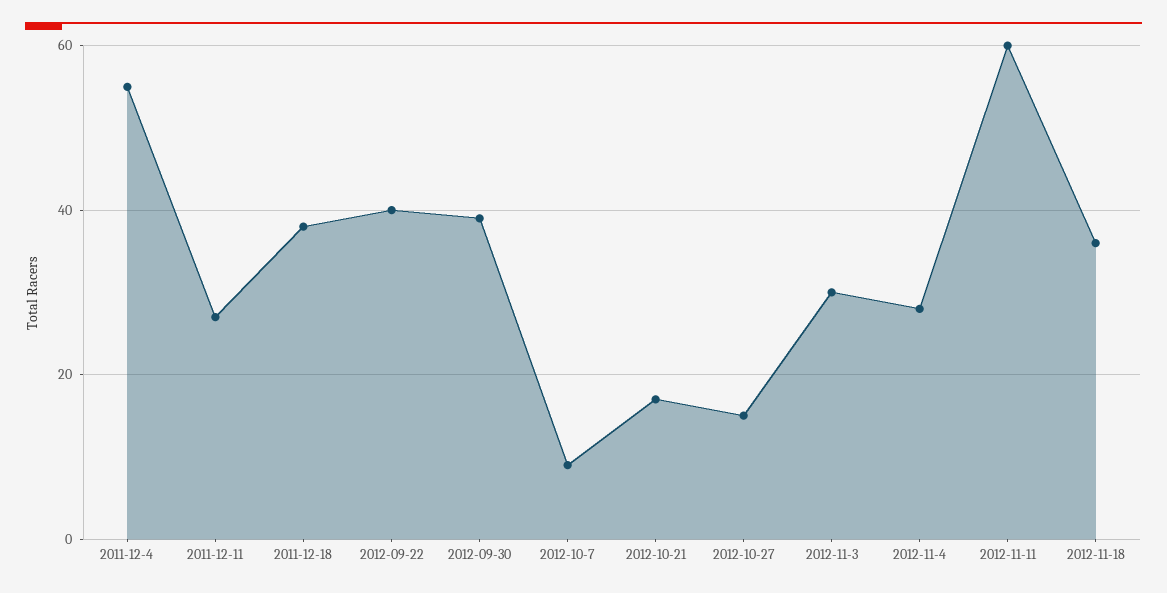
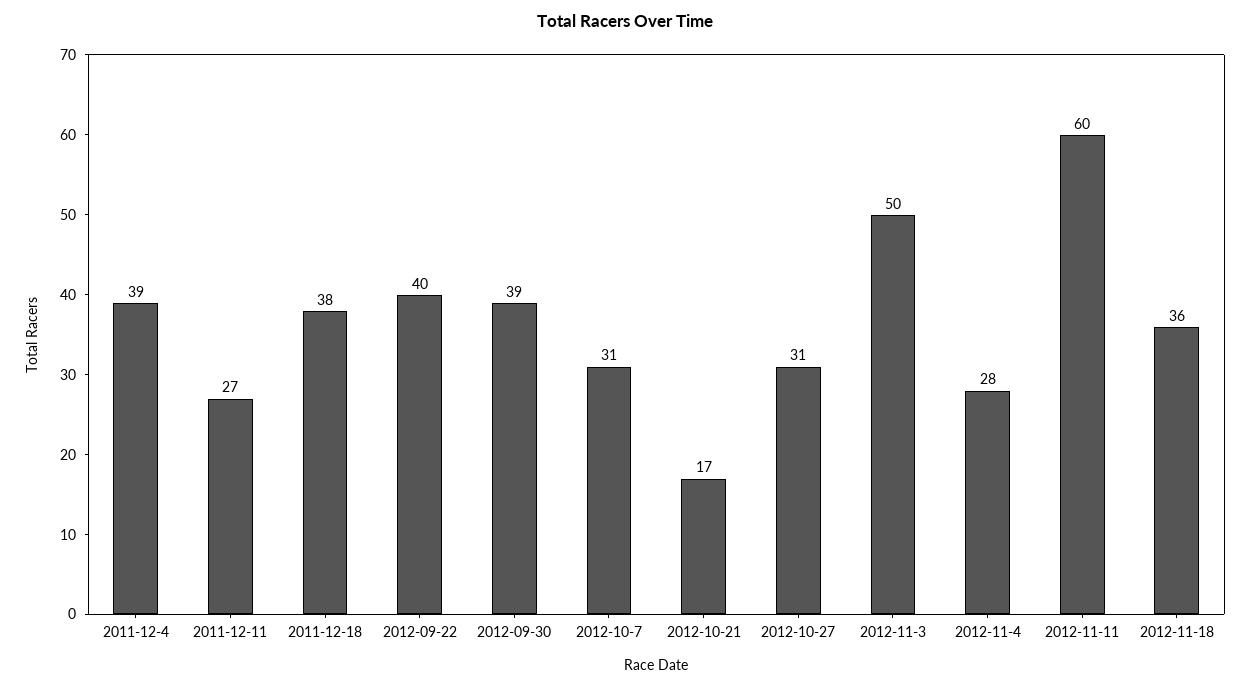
  {
-   "2011-12-4": 55,
+   "2011-12-4": 39,
    "2011-12-11": 27,
    "2011-12-18": 38,
    "2012-09-22": 40,
    "2012-09-30": 39,
-   "2012-10-7": 10,
+   "2012-10-7": 31,
    "2012-10-21": 17,
-   "2012-10-27": 15,
+   "2012-10-27": 31,
-   "2012-11-3": 30,
+   "2012-11-3": 50,
    "2012-11-4": 28,
    "2012-11-11": 60,
    "2012-11-18": 36
  }

